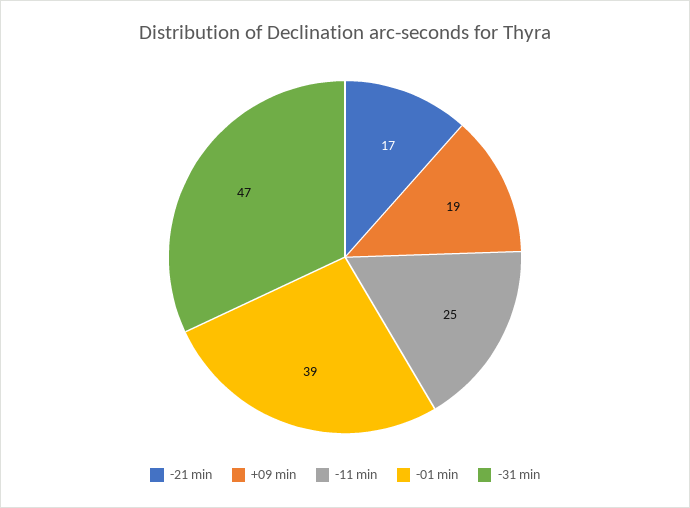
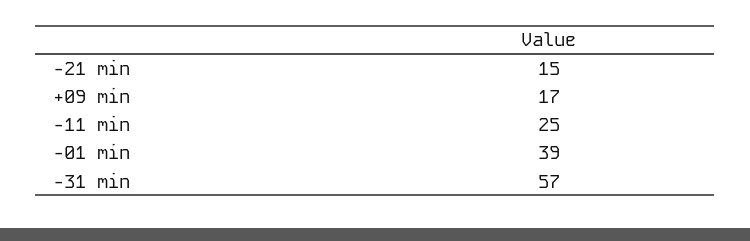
  {
-   "-21 min": 17,
+   "-21 min": 15,
-   "+09 min": 19,
+   "+09 min": 17,
    "-11 min": 25,
    "-01 min": 39,
-   "-31 min": 47
+   "-31 min": 57
  }

